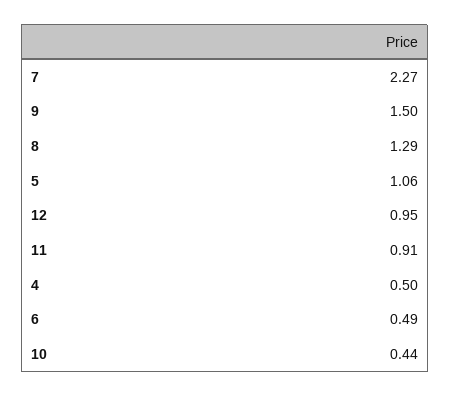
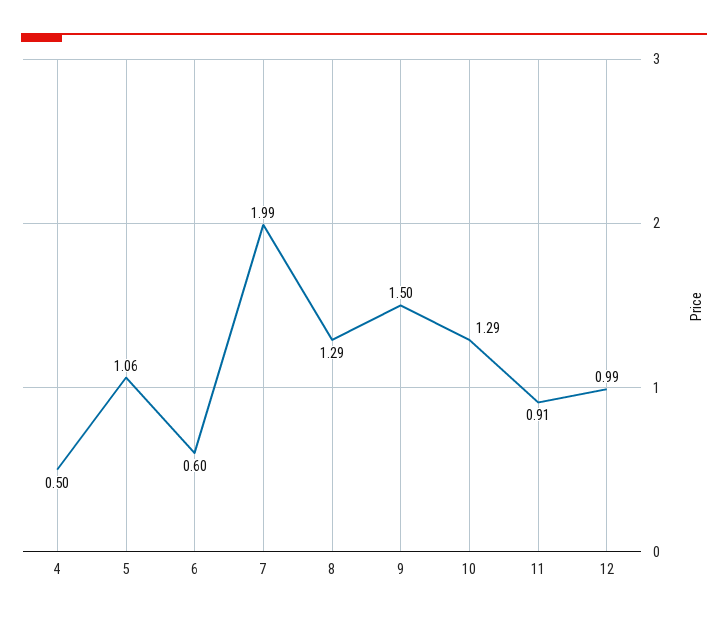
  {
-   "7": 2.27,
+   "7": 1.99,
    "9": 1.5,
    "8": 1.29,
    "5": 1.06,
-   "12": 0.95,
+   "12": 0.99,
    "11": 0.91,
    "4": 0.5,
-   "6": 0.49,
+   "6": 0.6,
-   "10": 0.44
+   "10": 1.29
  }

